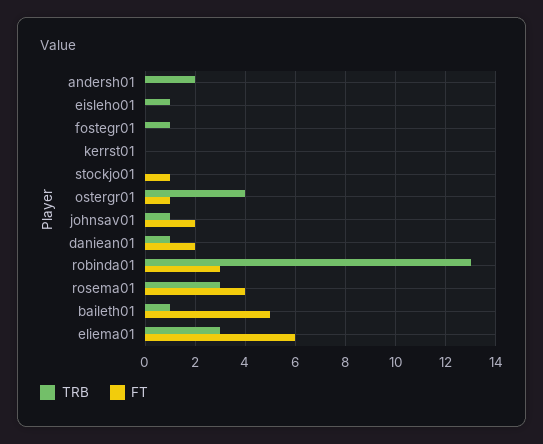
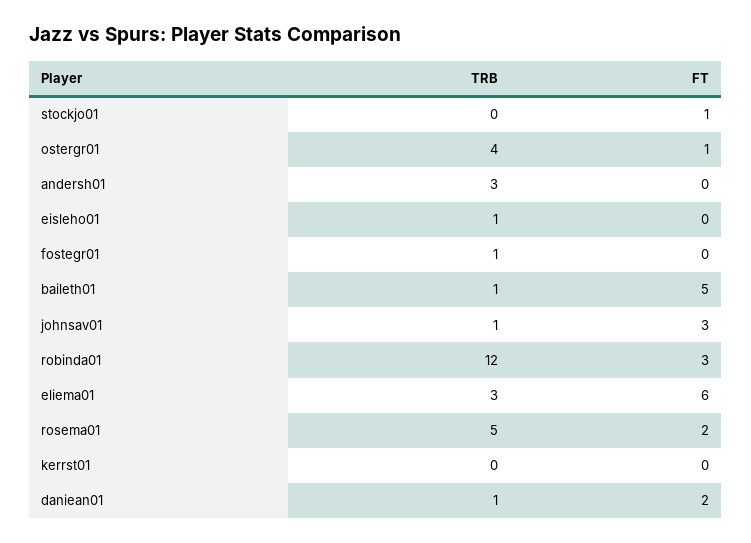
  {
    "TRB": {
-     "andersh01": 2,
+     "andersh01": 3,
      "eisleho01": 1,
      "fostegr01": 1,
      "kerrst01": 0,
      "stockjo01": 0,
      "ostergr01": 4,
      "johnsav01": 1,
      "daniean01": 1,
-     "robinda01": 13,
+     "robinda01": 12,
-     "rosema01": 3,
+     "rosema01": 5,
      "baileth01": 1,
      "eliema01": 3
    },
    "FT": {
      "andersh01": 0,
      "eisleho01": 0,
      "fostegr01": 0,
      "kerrst01": 0,
      "stockjo01": 1,
      "ostergr01": 1,
-     "johnsav01": 2,
+     "johnsav01": 3,
      "daniean01": 2,
      "robinda01": 3,
-     "rosema01": 4,
+     "rosema01": 2,
      "baileth01": 5,
      "eliema01": 6
    }
  }

